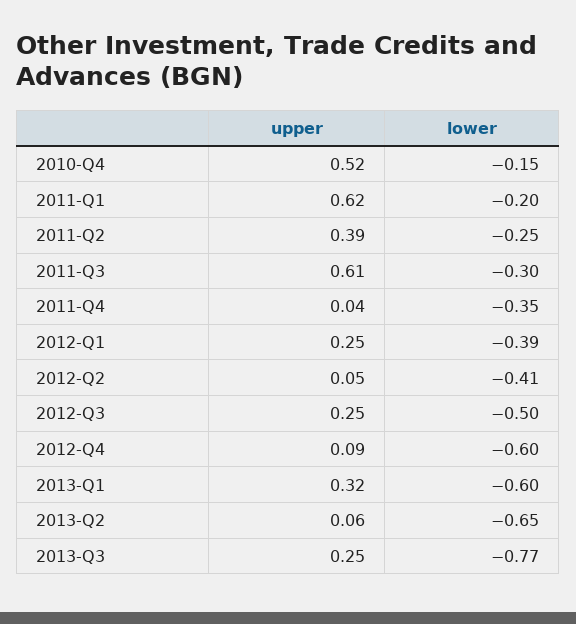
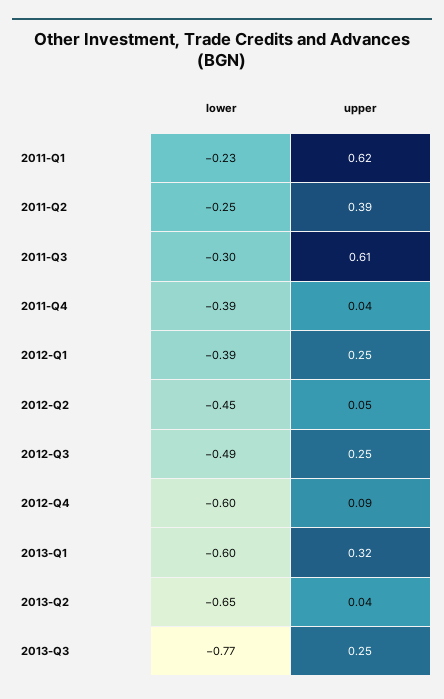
  {
    "upper": {
-     "2010-Q4": 0.52,
      "2011-Q1": 0.62,
      "2011-Q2": 0.39,
      "2011-Q3": 0.61,
      "2011-Q4": 0.04,
      "2012-Q1": 0.25,
      "2012-Q2": 0.05,
      "2012-Q3": 0.25,
      "2012-Q4": 0.09,
      "2013-Q1": 0.32,
-     "2013-Q2": 0.06,
+     "2013-Q2": 0.04,
      "2013-Q3": 0.25
    },
    "lower": {
-     "2010-Q4": -0.15,
-     "2011-Q1": -0.2,
+     "2011-Q1": -0.23,
      "2011-Q2": -0.25,
      "2011-Q3": -0.3,
-     "2011-Q4": -0.35,
+     "2011-Q4": -0.39,
      "2012-Q1": -0.39,
-     "2012-Q2": -0.41,
+     "2012-Q2": -0.45,
-     "2012-Q3": -0.5,
+     "2012-Q3": -0.49,
      "2012-Q4": -0.6,
      "2013-Q1": -0.6,
      "2013-Q2": -0.65,
      "2013-Q3": -0.77
    }
  }

